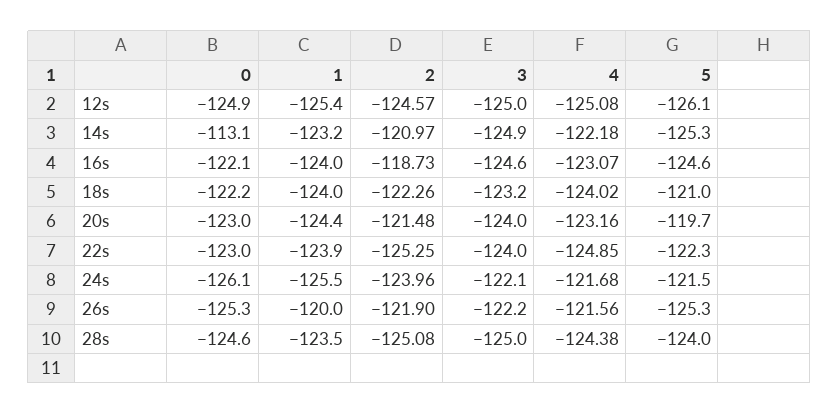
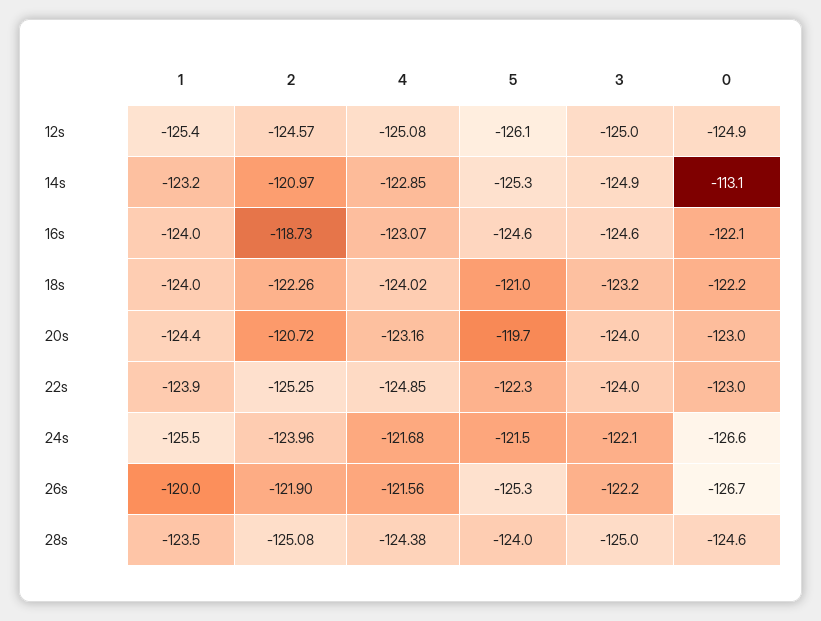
  {
    "0": {
      "12s": -124.9,
      "14s": -113.1,
      "16s": -122.1,
      "18s": -122.2,
      "20s": -123,
      "22s": -123,
-     "24s": -126.1,
+     "24s": -126.6,
-     "26s": -125.3,
+     "26s": -126.7,
      "28s": -124.6
    },
    "1": {
      "12s": -125.4,
      "14s": -123.2,
      "16s": -124,
      "18s": -124,
      "20s": -124.4,
      "22s": -123.9,
      "24s": -125.5,
      "26s": -120,
      "28s": -123.5
    },
    "2": {
      "12s": -124.57,
      "14s": -120.97,
      "16s": -118.73,
      "18s": -122.26,
-     "20s": -121.48,
+     "20s": -120.72,
      "22s": -125.25,
      "24s": -123.96,
      "26s": -121.9,
      "28s": -125.08
    },
    "3": {
      "12s": -125,
      "14s": -124.9,
      "16s": -124.6,
      "18s": -123.2,
      "20s": -124,
      "22s": -124,
      "24s": -122.1,
      "26s": -122.2,
      "28s": -125
    },
    "4": {
      "12s": -125.08,
-     "14s": -122.18,
+     "14s": -122.85,
      "16s": -123.07,
      "18s": -124.02,
      "20s": -123.16,
      "22s": -124.85,
      "24s": -121.68,
      "26s": -121.56,
      "28s": -124.38
    },
    "5": {
      "12s": -126.1,
      "14s": -125.3,
      "16s": -124.6,
      "18s": -121,
      "20s": -119.7,
      "22s": -122.3,
      "24s": -121.5,
      "26s": -125.3,
      "28s": -124
    }
  }

